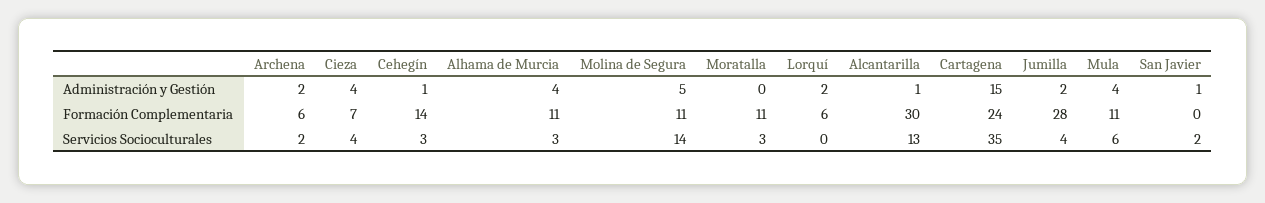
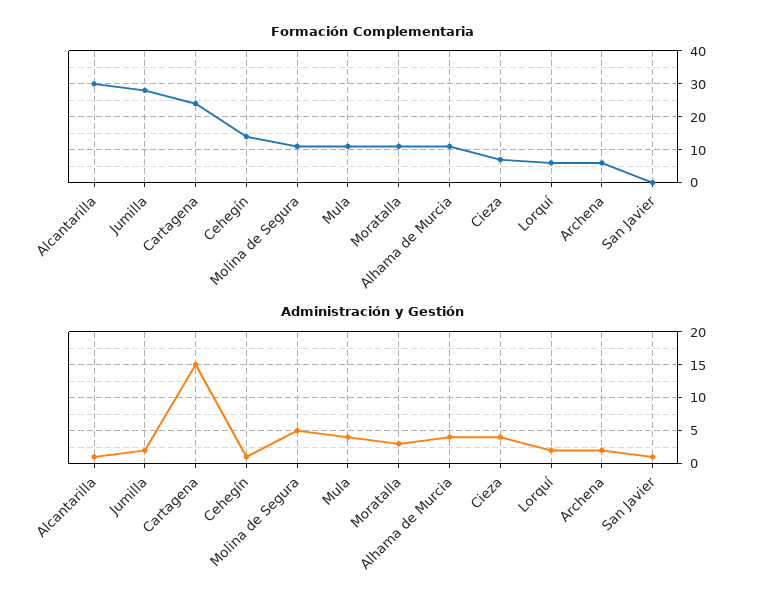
  {
    "Administración y Gestión": {
      "Archena": 2,
      "Cieza": 4,
      "Cehegín": 1,
      "Alhama de Murcia": 4,
      "Molina de Segura": 5,
-     "Moratalla": 0,
+     "Moratalla": 3,
      "Lorquí": 2,
      "Alcantarilla": 1,
      "Cartagena": 15,
      "Jumilla": 2,
      "Mula": 4,
      "San Javier": 1
    },
    "Formación Complementaria": {
      "Archena": 6,
      "Cieza": 7,
      "Cehegín": 14,
      "Alhama de Murcia": 11,
      "Molina de Segura": 11,
      "Moratalla": 11,
      "Lorquí": 6,
      "Alcantarilla": 30,
      "Cartagena": 24,
      "Jumilla": 28,
      "Mula": 11,
      "San Javier": 0
-   },
+   }
-   "Servicios Socioculturales": {
-     "Archena": 2,
-     "Cieza": 4,
-     "Cehegín": 3,
-     "Alhama de Murcia": 3,
-     "Molina de Segura": 14,
-     "Moratalla": 3,
-     "Lorquí": 0,
-     "Alcantarilla": 13,
-     "Cartagena": 35,
-     "Jumilla": 4,
-     "Mula": 6,
-     "San Javier": 2
-   }
  }

